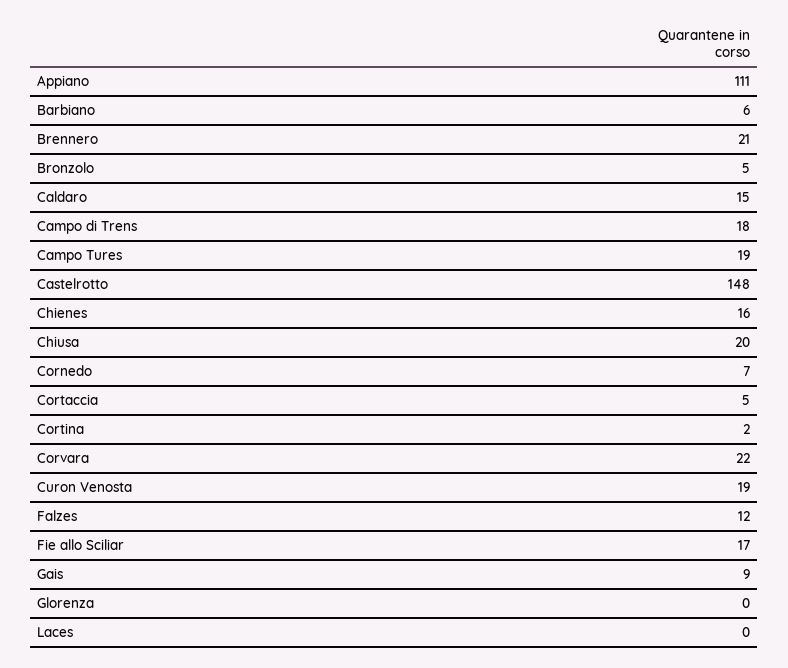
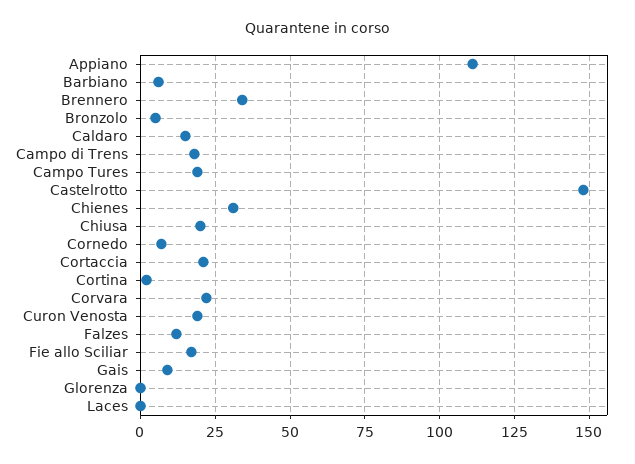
  {
    "Appiano": 111,
    "Barbiano": 6,
-   "Brennero": 21,
+   "Brennero": 35,
    "Bronzolo": 5,
    "Caldaro": 15,
    "Campo di Trens": 18,
    "Campo Tures": 19,
    "Castelrotto": 148,
-   "Chienes": 16,
+   "Chienes": 30,
    "Chiusa": 20,
    "Cornedo": 7,
-   "Cortaccia": 5,
+   "Cortaccia": 20,
    "Cortina": 2,
    "Corvara": 22,
    "Curon Venosta": 19,
    "Falzes": 12,
    "Fie allo Sciliar": 17,
    "Gais": 9,
    "Glorenza": 0,
    "Laces": 0
  }

